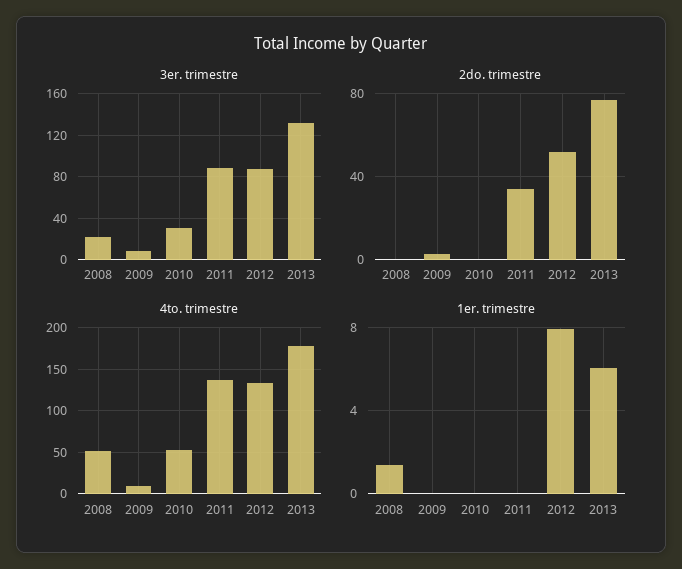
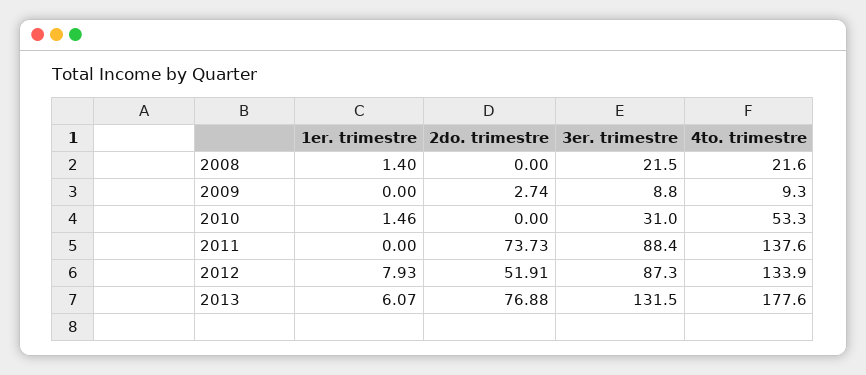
  {
    "3er. trimestre": {
      "2008": 21.5,
      "2009": 8.8,
      "2010": 31,
      "2011": 88.4,
      "2012": 87.3,
      "2013": 131.5
    },
    "2do. trimestre": {
      "2008": 0,
      "2009": 2.74,
      "2010": 0,
-     "2011": 35,
+     "2011": 73.73,
      "2012": 51.91,
      "2013": 76.88
    },
    "4to. trimestre": {
-     "2008": 50,
+     "2008": 21.6,
      "2009": 9.3,
      "2010": 53.3,
      "2011": 137.6,
      "2012": 133.9,
      "2013": 177.6
    },
    "1er. trimestre": {
      "2008": 1.4,
      "2009": 0,
-     "2010": 0,
+     "2010": 1.46,
      "2011": 0,
      "2012": 7.93,
      "2013": 6.07
    }
  }

